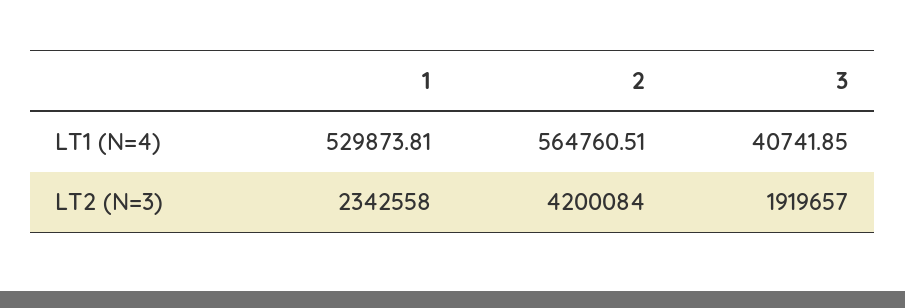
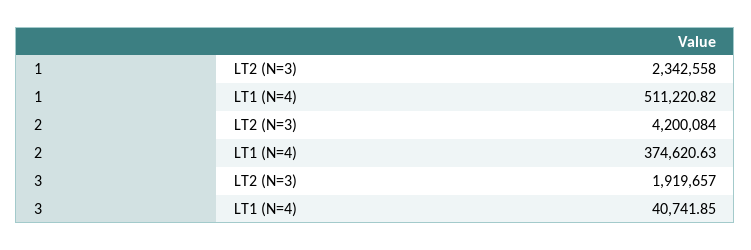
  {
    "1": {
-     "LT1 (N=4)": 529873.81,
+     "LT1 (N=4)": 511220.82,
      "LT2 (N=3)": 2342558
    },
    "2": {
-     "LT1 (N=4)": 564760.51,
+     "LT1 (N=4)": 374620.63,
      "LT2 (N=3)": 4200084
    },
    "3": {
      "LT1 (N=4)": 40741.85,
      "LT2 (N=3)": 1919657
    }
  }

